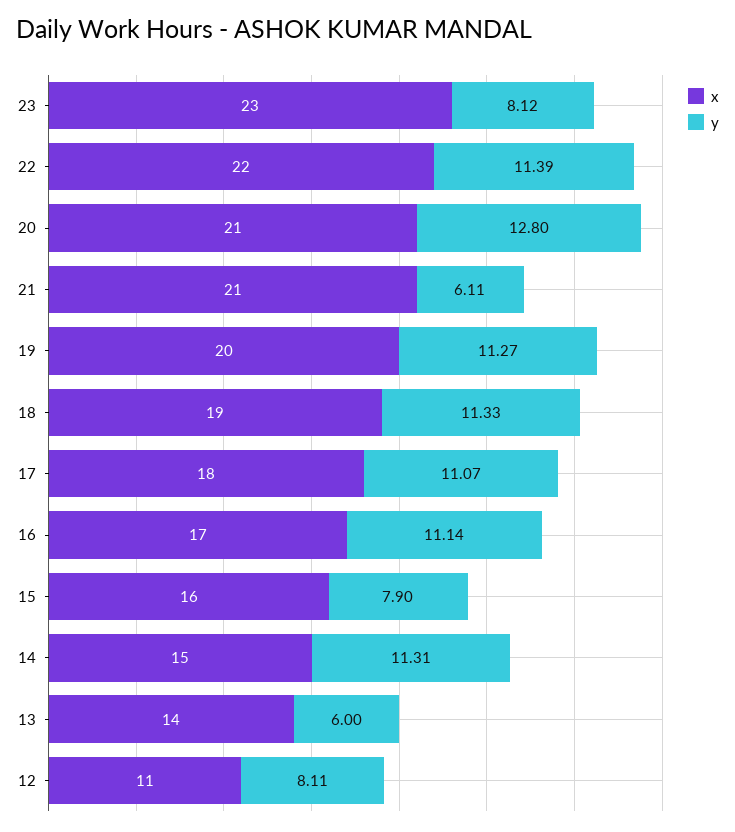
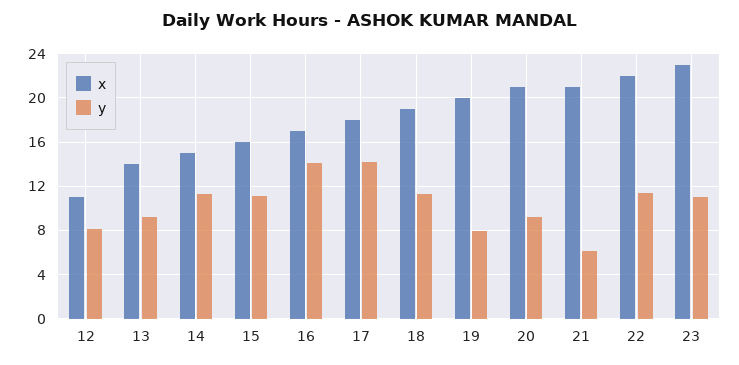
  {
    "x": {
      "23": 23,
      "22": 22,
      "20": 21,
      "21": 21,
      "19": 20,
      "18": 19,
      "17": 18,
      "16": 17,
      "15": 16,
      "14": 15,
      "13": 14,
      "12": 11
    },
    "y": {
-     "23": 8.12,
+     "23": 11,
      "22": 11.39,
-     "20": 12.8,
+     "20": 9,
      "21": 6.11,
-     "19": 11.27,
+     "19": 8,
      "18": 11.33,
-     "17": 11.07,
+     "17": 14,
-     "16": 11.14,
+     "16": 14,
-     "15": 7.9,
+     "15": 11,
      "14": 11.31,
-     "13": 6,
+     "13": 9,
      "12": 8.11
    }
  }

